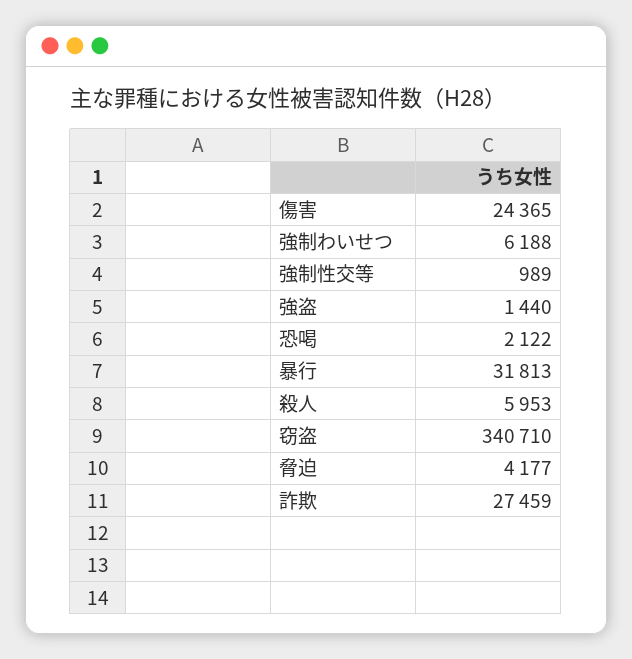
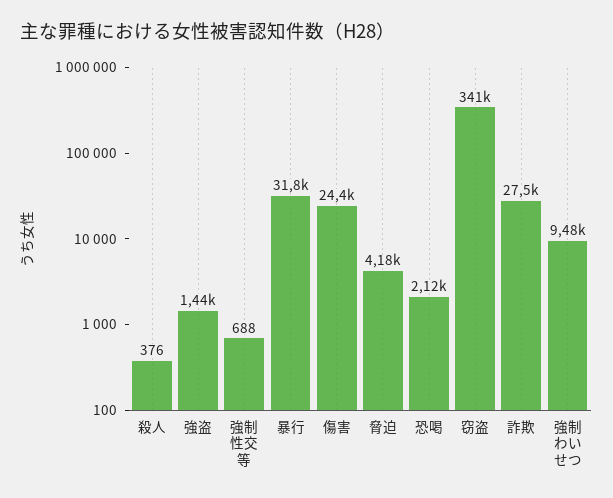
  {
    "傷害": 24365,
-   "強制わいせつ": 6188,
+   "強制わいせつ": 9480,
-   "強制性交等": 989,
+   "強制性交等": 688,
    "強盗": 1440,
    "恐喝": 2122,
    "暴行": 31813,
-   "殺人": 5953,
+   "殺人": 376,
    "窃盗": 340710,
    "脅迫": 4177,
    "詐欺": 27459
  }

